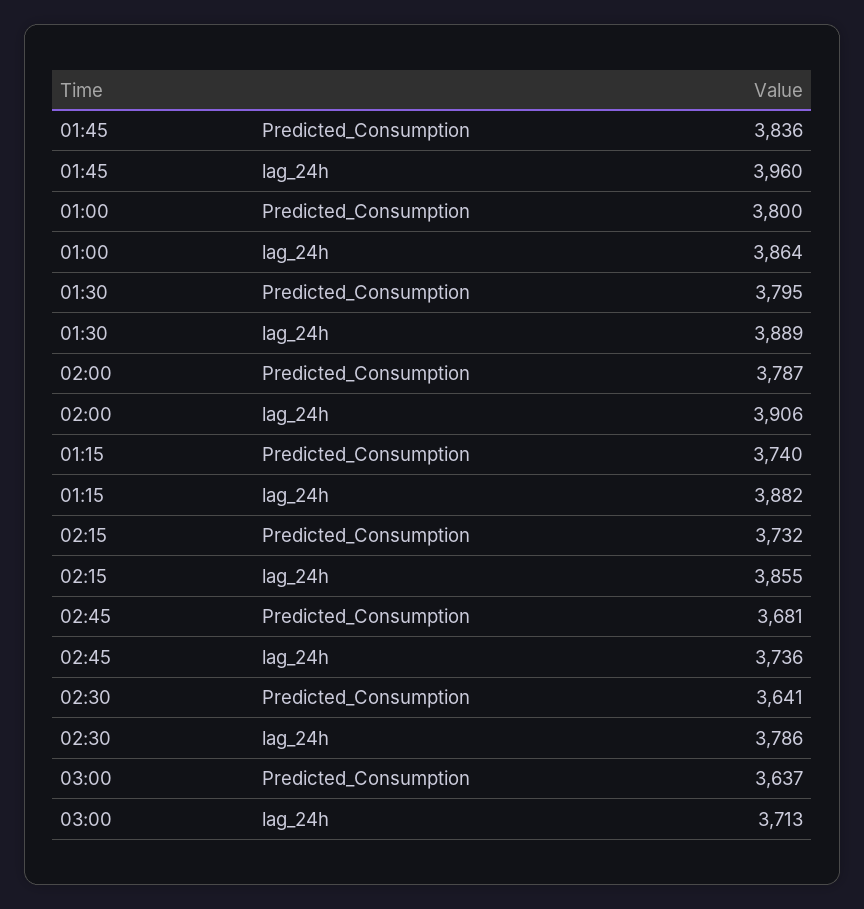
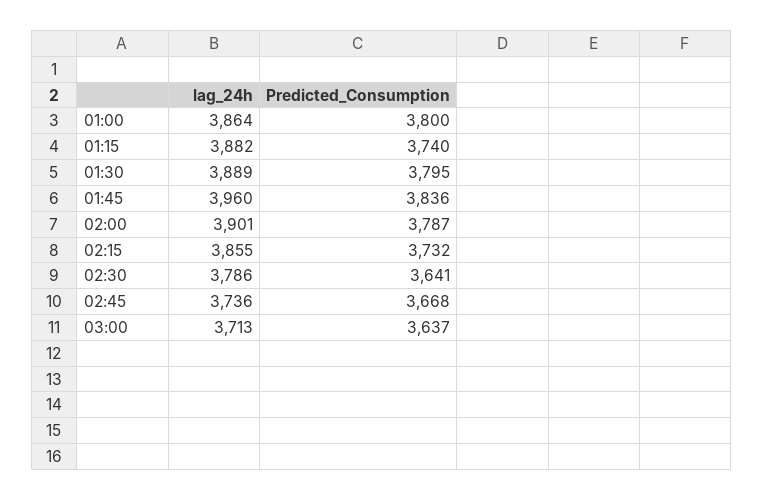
  {
    "01:45": {
      "Predicted_Consumption": 3836,
      "lag_24h": 3960
    },
    "01:00": {
      "Predicted_Consumption": 3800,
      "lag_24h": 3864
    },
    "01:30": {
      "Predicted_Consumption": 3795,
      "lag_24h": 3889
    },
    "02:00": {
      "Predicted_Consumption": 3787,
-     "lag_24h": 3906
+     "lag_24h": 3901
    },
    "01:15": {
      "Predicted_Consumption": 3740,
      "lag_24h": 3882
    },
    "02:15": {
      "Predicted_Consumption": 3732,
      "lag_24h": 3855
    },
    "02:45": {
-     "Predicted_Consumption": 3681,
+     "Predicted_Consumption": 3668,
      "lag_24h": 3736
    },
    "02:30": {
      "Predicted_Consumption": 3641,
      "lag_24h": 3786
    },
    "03:00": {
      "Predicted_Consumption": 3637,
      "lag_24h": 3713
    }
  }

